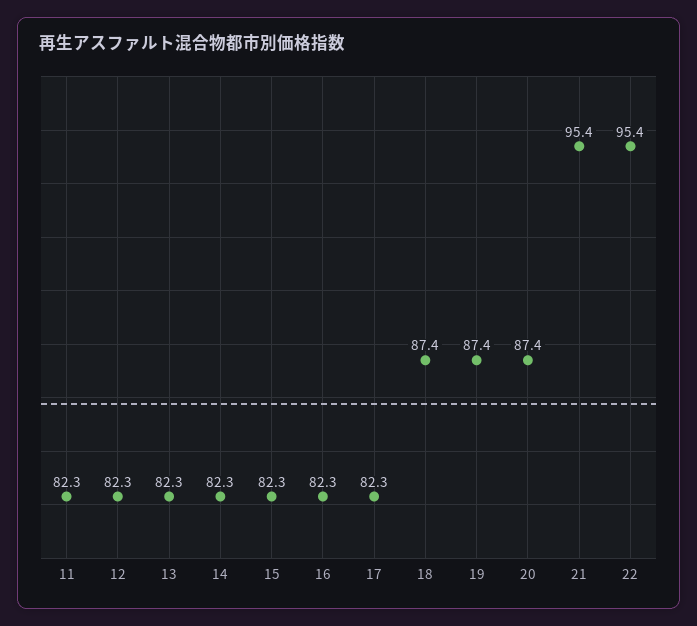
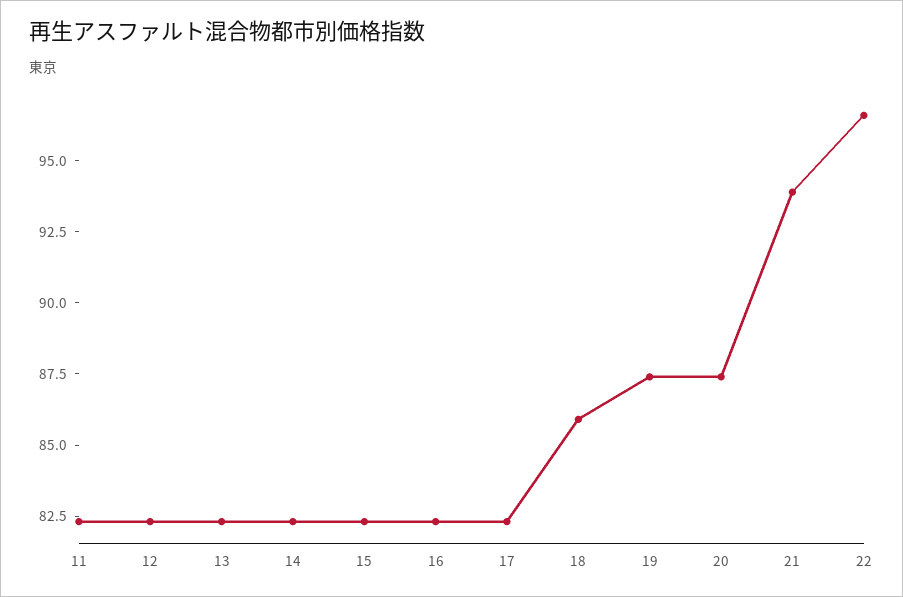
  {
    "11": 82.3,
    "12": 82.3,
    "13": 82.3,
    "14": 82.3,
    "15": 82.3,
    "16": 82.3,
    "17": 82.3,
-   "18": 87.4,
+   "18": 86,
    "19": 87.4,
    "20": 87.4,
-   "21": 95.4,
+   "21": 94,
-   "22": 95.4
+   "22": 96.5
  }

